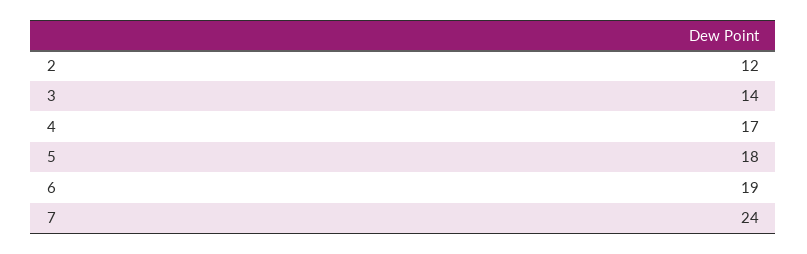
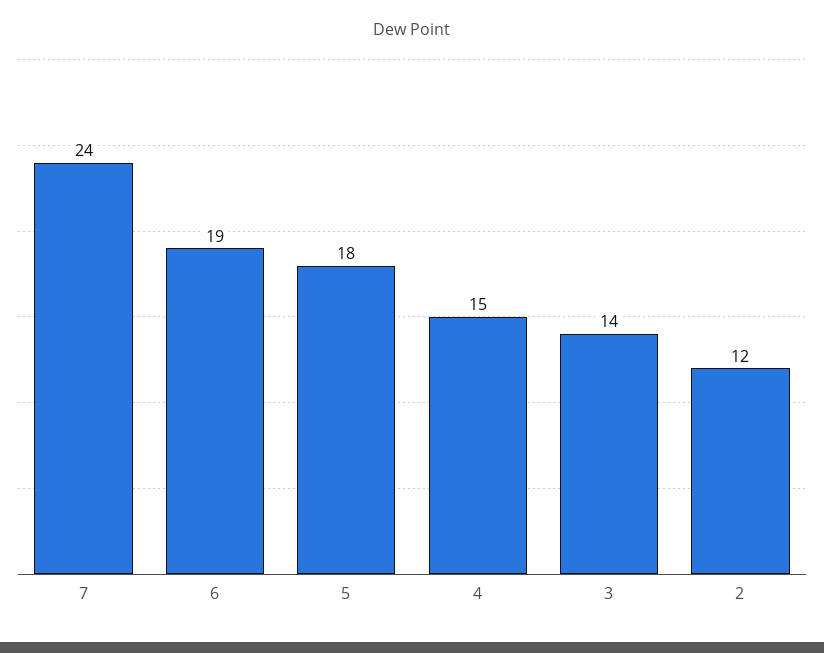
  {
    "2": 12,
    "3": 14,
-   "4": 17,
+   "4": 15,
    "5": 18,
    "6": 19,
    "7": 24
  }

